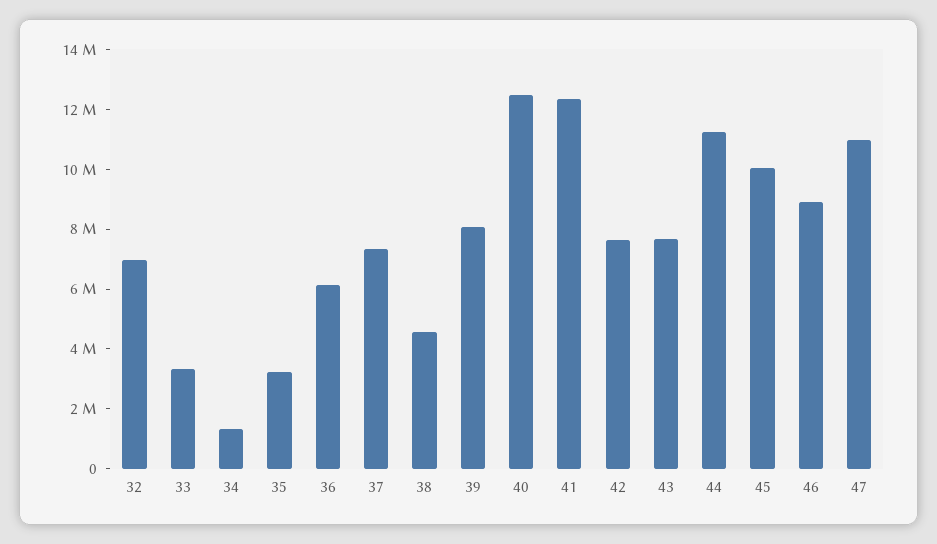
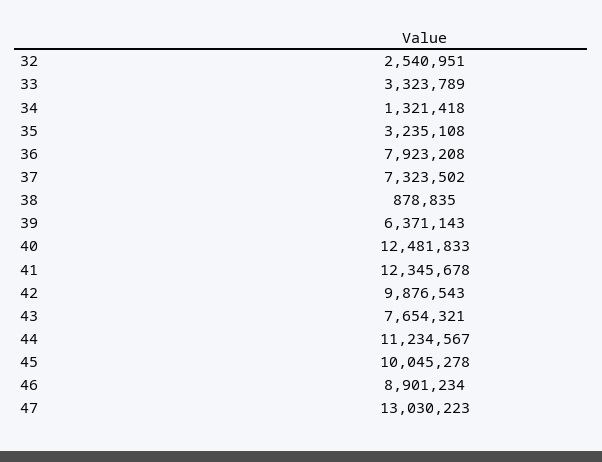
  {
-   "32": 7000000,
+   "32": 2540951,
    "33": 3323789,
    "34": 1321418,
    "35": 3235108,
-   "36": 6000000,
+   "36": 7923208,
    "37": 7323502,
-   "38": 4500000,
+   "38": 878835,
-   "39": 8000000,
+   "39": 6371143,
    "40": 12481833,
    "41": 12345678,
-   "42": 7500000,
+   "42": 9876543,
    "43": 7654321,
    "44": 11234567,
    "45": 10045278,
    "46": 8901234,
-   "47": 11000000
+   "47": 13030223
  }

